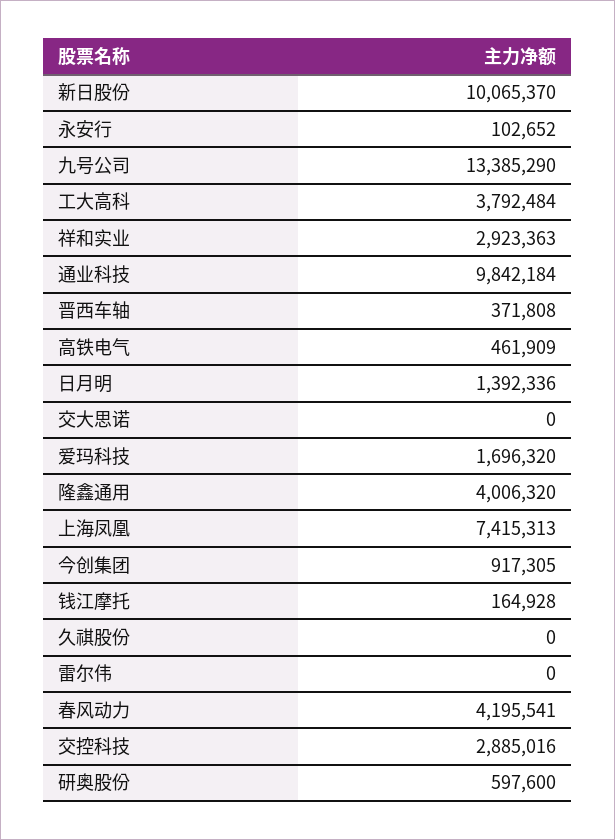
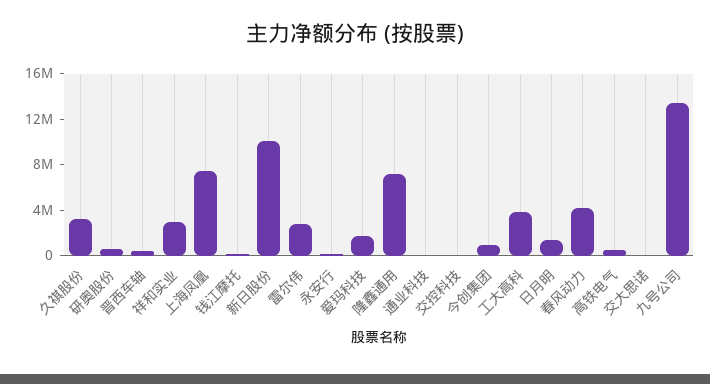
  {
    "新日股份": 10065370,
    "永安行": 102652,
    "九号公司": 13385290,
    "工大高科": 3792484,
    "祥和实业": 2923363,
-   "通业科技": 9842184,
+   "通业科技": 0,
    "晋西车轴": 371808,
    "高铁电气": 461909,
    "日月明": 1392336,
    "交大思诺": 0,
    "爱玛科技": 1696320,
-   "隆鑫通用": 4006320,
+   "隆鑫通用": 7000000,
    "上海凤凰": 7415313,
    "今创集团": 917305,
    "钱江摩托": 164928,
-   "久祺股份": 0,
+   "久祺股份": 3000000,
-   "雷尔伟": 0,
+   "雷尔伟": 3000000,
    "春风动力": 4195541,
-   "交控科技": 2885016,
+   "交控科技": 0,
    "研奥股份": 597600
  }

